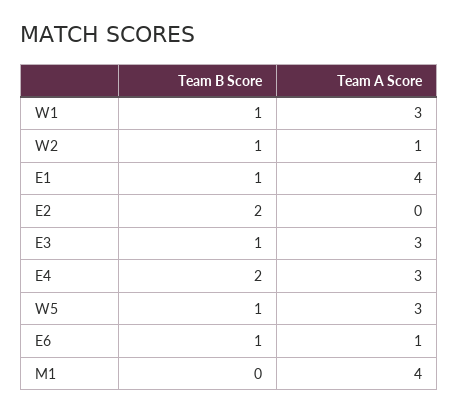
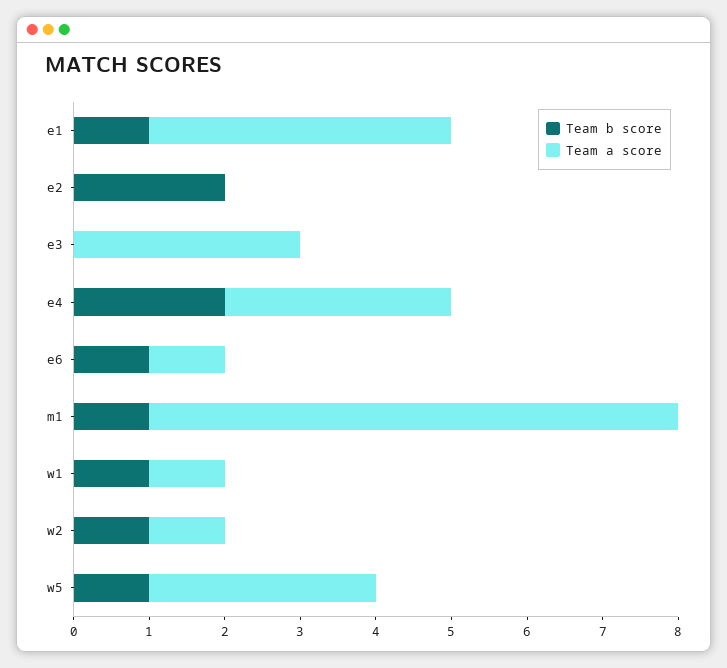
  {
    "Team B Score": {
      "W1": 1,
      "W2": 1,
      "E1": 1,
      "E2": 2,
-     "E3": 1,
+     "E3": 0,
      "E4": 2,
      "W5": 1,
      "E6": 1,
-     "M1": 0
+     "M1": 1
    },
    "Team A Score": {
-     "W1": 3,
+     "W1": 1,
      "W2": 1,
      "E1": 4,
      "E2": 0,
      "E3": 3,
      "E4": 3,
      "W5": 3,
      "E6": 1,
-     "M1": 4
+     "M1": 7
    }
  }

